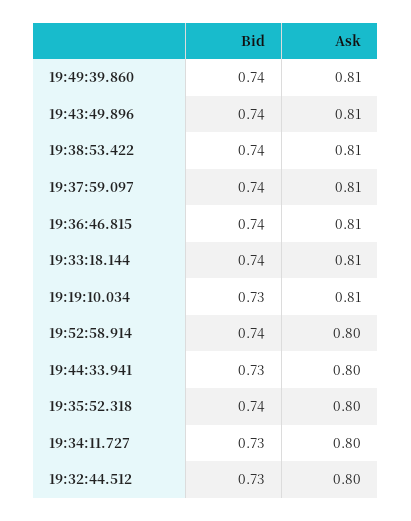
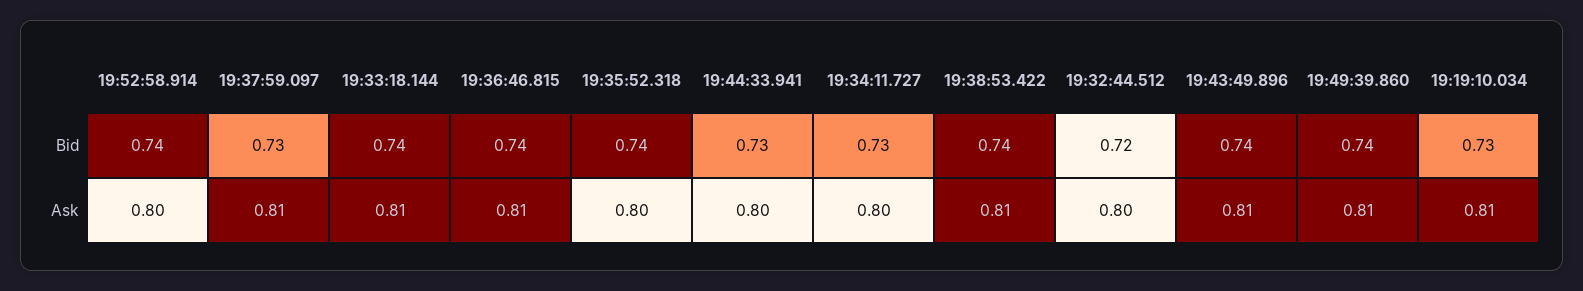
  {
    "Bid": {
      "19:49:39.860": 0.74,
      "19:43:49.896": 0.74,
      "19:38:53.422": 0.74,
-     "19:37:59.097": 0.74,
+     "19:37:59.097": 0.73,
      "19:36:46.815": 0.74,
      "19:33:18.144": 0.74,
      "19:19:10.034": 0.73,
      "19:52:58.914": 0.74,
      "19:44:33.941": 0.73,
      "19:35:52.318": 0.74,
      "19:34:11.727": 0.73,
-     "19:32:44.512": 0.73
+     "19:32:44.512": 0.72
    },
    "Ask": {
      "19:49:39.860": 0.81,
      "19:43:49.896": 0.81,
      "19:38:53.422": 0.81,
      "19:37:59.097": 0.81,
      "19:36:46.815": 0.81,
      "19:33:18.144": 0.81,
      "19:19:10.034": 0.81,
      "19:52:58.914": 0.8,
      "19:44:33.941": 0.8,
      "19:35:52.318": 0.8,
      "19:34:11.727": 0.8,
      "19:32:44.512": 0.8
    }
  }

